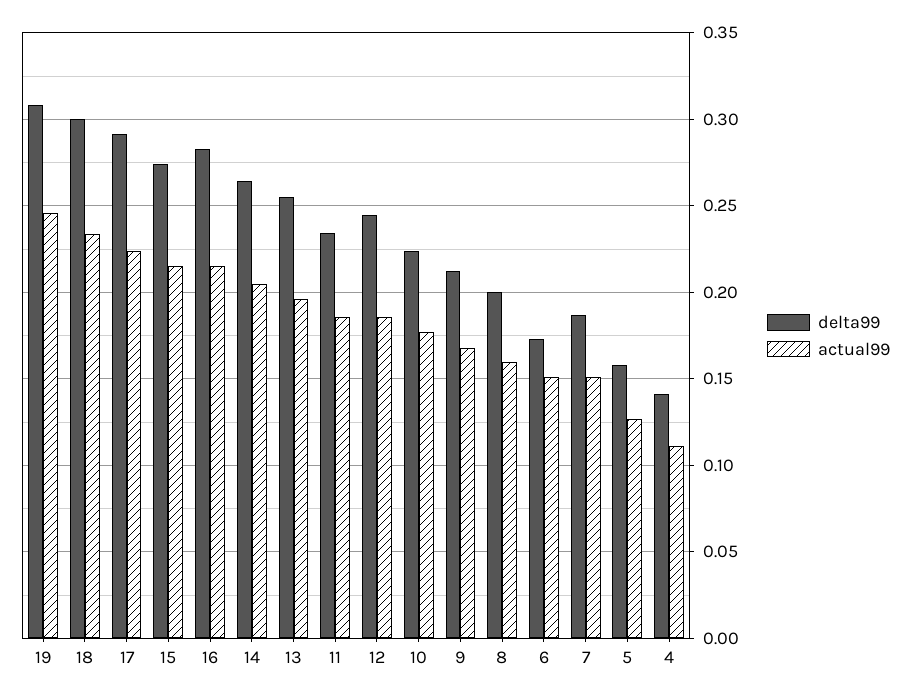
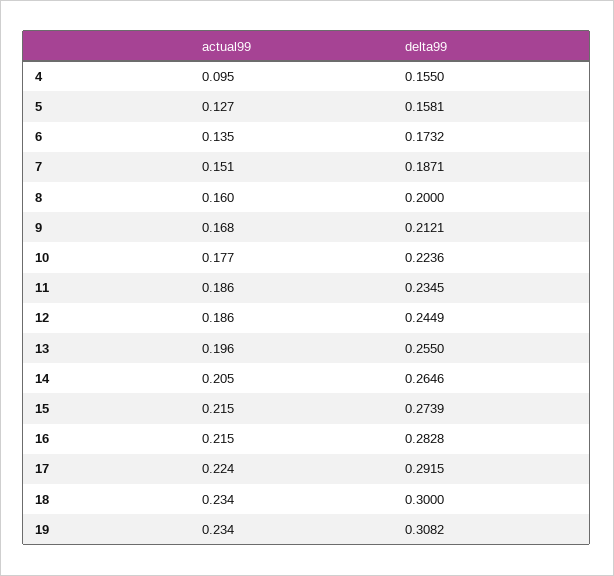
  {
    "delta99": {
      "19": 0.3082,
      "18": 0.3,
      "17": 0.2915,
      "15": 0.2739,
      "16": 0.2828,
      "14": 0.2646,
      "13": 0.255,
      "11": 0.2345,
      "12": 0.2449,
      "10": 0.2236,
      "9": 0.2121,
      "8": 0.2,
      "6": 0.1732,
      "7": 0.1871,
      "5": 0.1581,
-     "4": 0.14
+     "4": 0.155
    },
    "actual99": {
-     "19": 0.245,
+     "19": 0.234,
      "18": 0.234,
      "17": 0.224,
      "15": 0.215,
      "16": 0.215,
      "14": 0.205,
      "13": 0.196,
      "11": 0.186,
      "12": 0.186,
      "10": 0.177,
      "9": 0.168,
      "8": 0.16,
-     "6": 0.15,
+     "6": 0.135,
      "7": 0.151,
      "5": 0.127,
-     "4": 0.11
+     "4": 0.095
    }
  }

